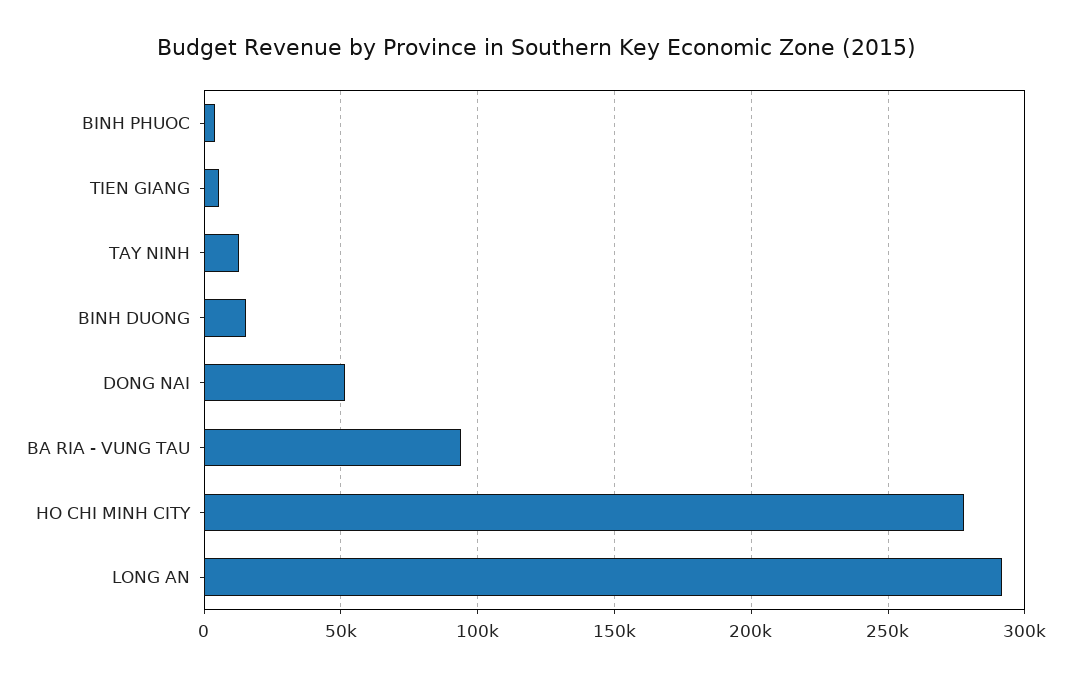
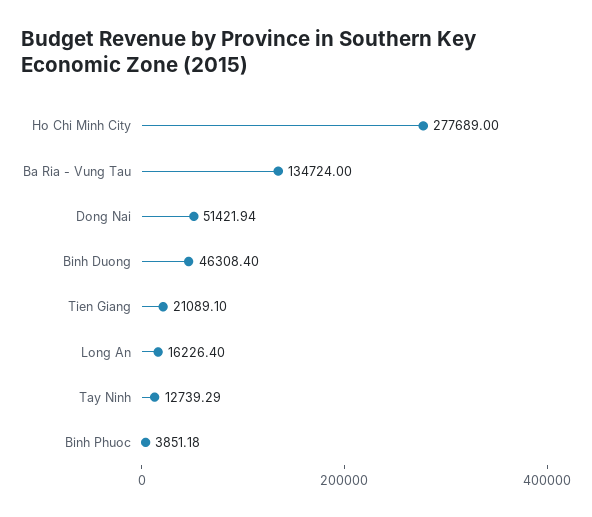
  {
    "BINH PHUOC": 3851.18,
-   "TIEN GIANG": 5000,
+   "TIEN GIANG": 21089.1,
    "TAY NINH": 12739.29,
-   "BINH DUONG": 15000,
+   "BINH DUONG": 46308.4,
    "DONG NAI": 51421.94,
-   "BA RIA - VUNG TAU": 95000,
+   "BA RIA - VUNG TAU": 134724,
    "HO CHI MINH CITY": 277689,
-   "LONG AN": 290000
+   "LONG AN": 16226.4
  }

